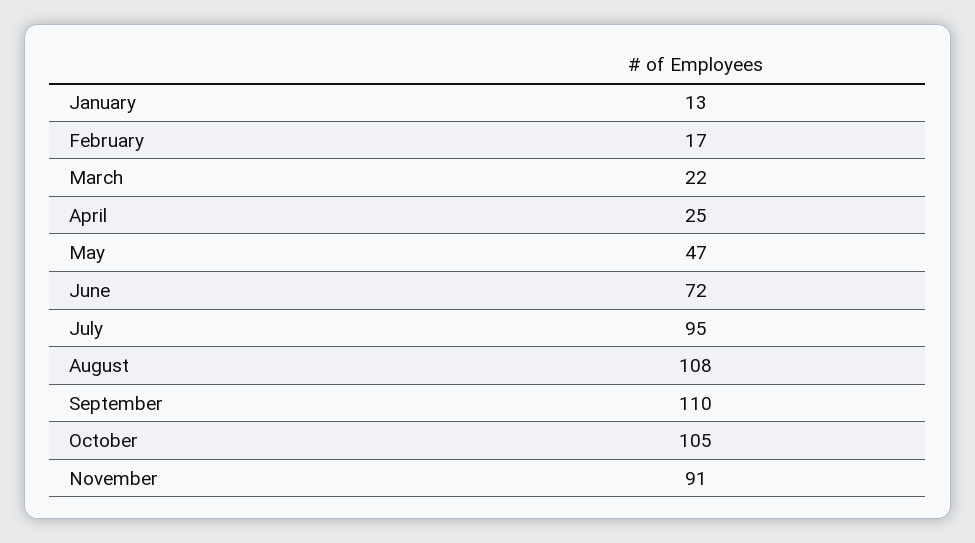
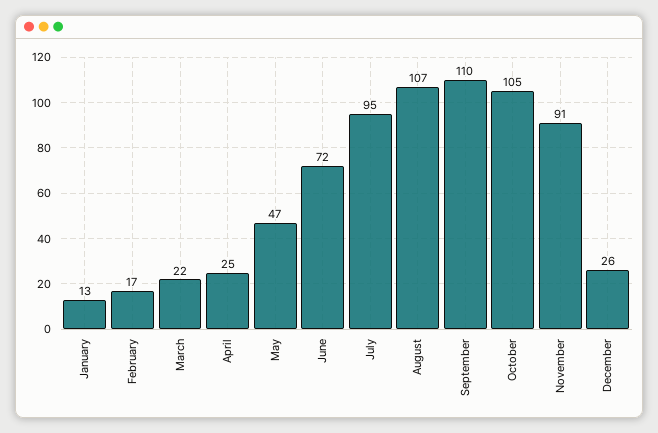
  {
    "January": 13,
    "February": 17,
    "March": 22,
    "April": 25,
    "May": 47,
    "June": 72,
    "July": 95,
-   "August": 108,
+   "August": 107,
    "September": 110,
    "October": 105,
-   "November": 91
+   "November": 91,
+   "December": 26
  }

